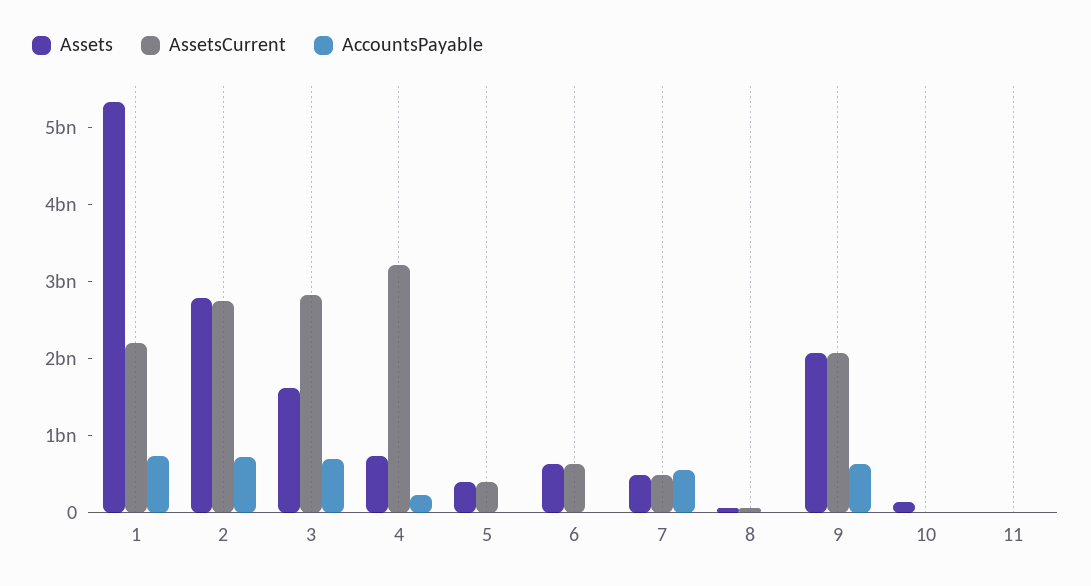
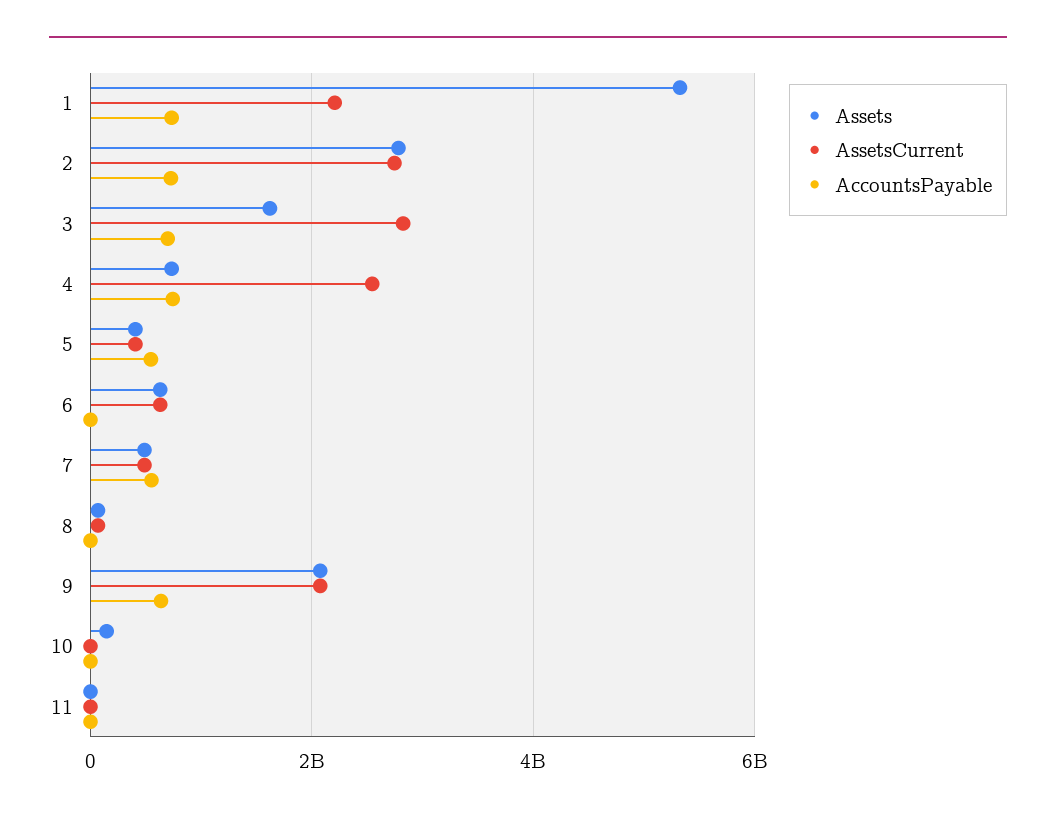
  {
    "Assets": {
      "1": 5400000000,
      "2": 2800000000,
      "3": 1600000000,
      "4": 800000000,
      "5": 400000000,
      "6": 600000000,
      "7": 400000000,
      "8": 0,
      "9": 2000000000,
      "10": 200000000,
      "11": 0
    },
    "AssetsCurrent": {
      "1": 2200000000,
      "2": 2800000000,
      "3": 2800000000,
-     "4": 3200000000,
+     "4": 2600000000,
      "5": 400000000,
      "6": 600000000,
      "7": 400000000,
      "8": 0,
      "9": 2000000000,
      "10": 0,
      "11": 0
    },
    "AccountsPayable": {
      "1": 800000000,
      "2": 800000000,
      "3": 600000000,
-     "4": 200000000,
+     "4": 800000000,
-     "5": 0,
+     "5": 600000000,
      "6": 0,
      "7": 600000000,
      "8": 0,
      "9": 600000000,
      "10": 0,
      "11": 0
    }
  }

